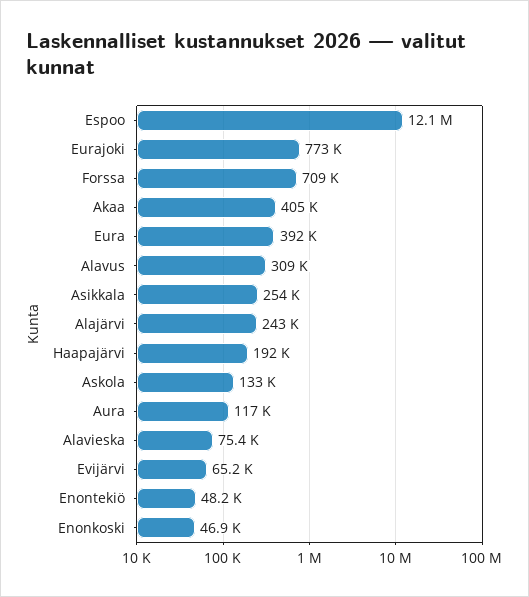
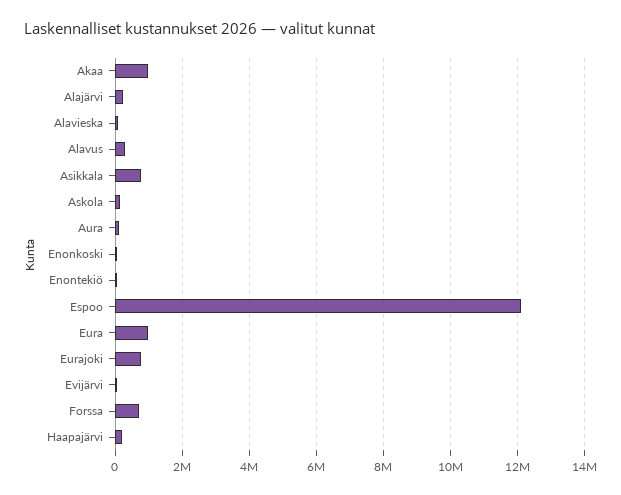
  {
    "Espoo": 12100000,
    "Eurajoki": 773000,
    "Forssa": 709000,
-   "Akaa": 405000,
+   "Akaa": 1000000,
-   "Eura": 392000,
+   "Eura": 1000000,
    "Alavus": 309000,
-   "Asikkala": 254000,
+   "Asikkala": 800000,
    "Alajärvi": 243000,
    "Haapajärvi": 192000,
    "Askola": 133000,
    "Aura": 117000,
    "Alavieska": 75400,
    "Evijärvi": 65200,
    "Enontekiö": 48200,
    "Enonkoski": 46900
  }

